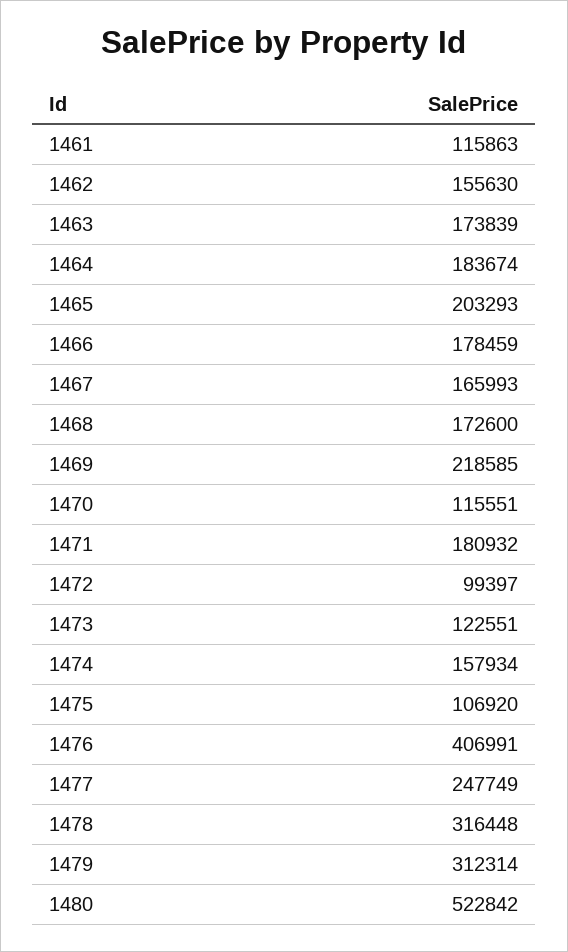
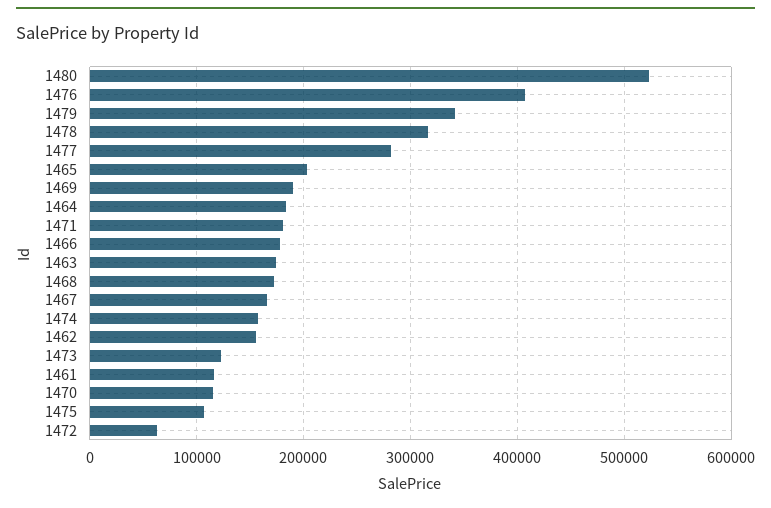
  {
    "1461": 115863,
    "1462": 155630,
    "1463": 173839,
    "1464": 183674,
    "1465": 203293,
    "1466": 178459,
    "1467": 165993,
    "1468": 172600,
-   "1469": 218585,
+   "1469": 190000,
    "1470": 115551,
    "1471": 180932,
-   "1472": 99397,
+   "1472": 60000,
    "1473": 122551,
    "1474": 157934,
    "1475": 106920,
    "1476": 406991,
-   "1477": 247749,
+   "1477": 280000,
    "1478": 316448,
-   "1479": 312314,
+   "1479": 340000,
    "1480": 522842
  }

